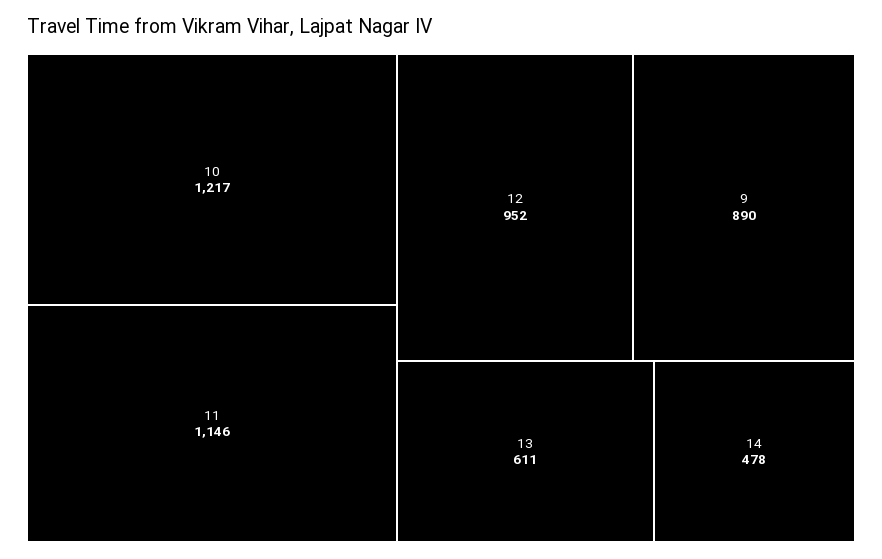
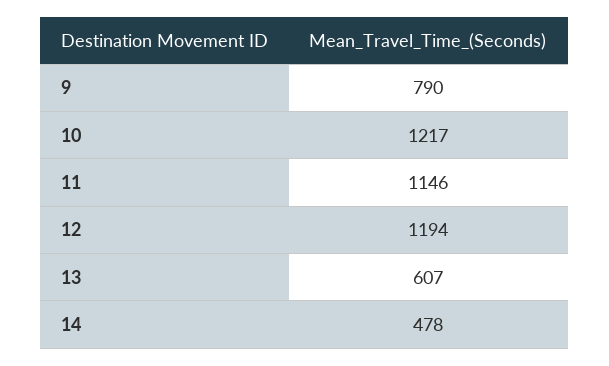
  {
    "10": 1217,
    "11": 1146,
-   "12": 952,
+   "12": 1194,
-   "9": 890,
+   "9": 790,
-   "13": 611,
+   "13": 607,
    "14": 478
  }

